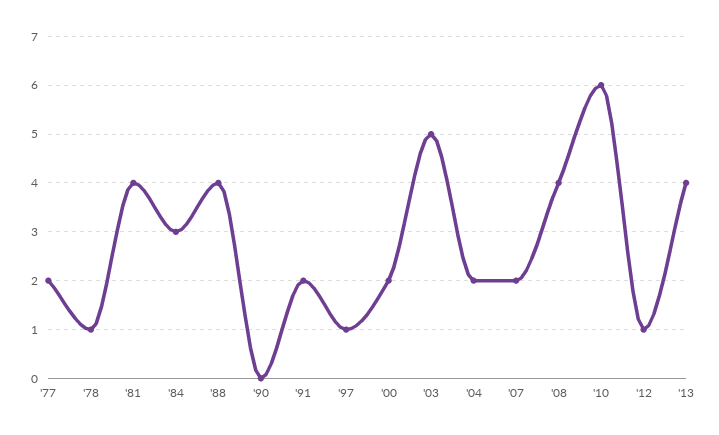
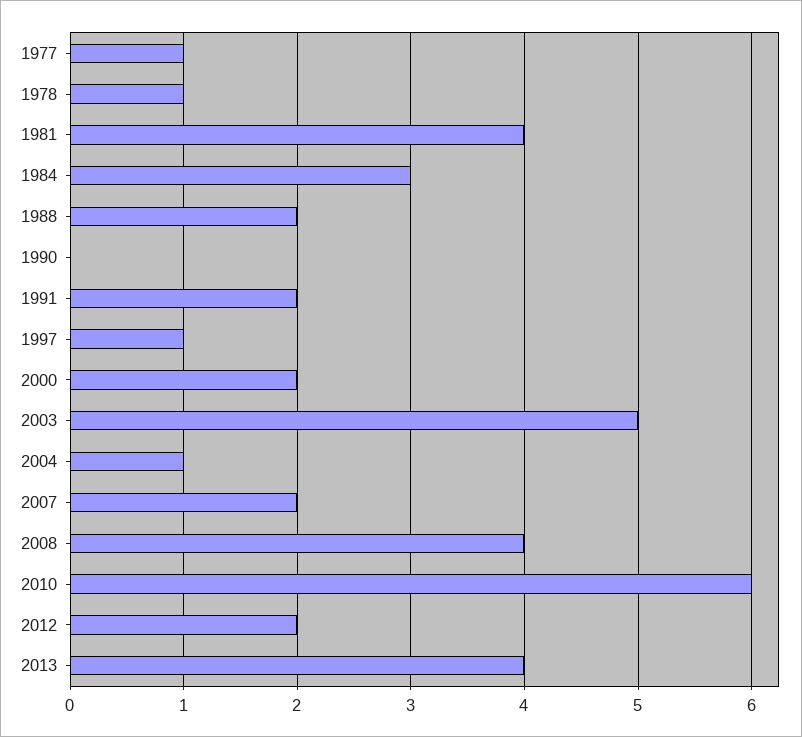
  {
-   "'77": 2,
+   "'77": 1,
    "'78": 1,
    "'81": 4,
    "'84": 3,
-   "'88": 4,
+   "'88": 2,
    "'90": 0,
    "'91": 2,
    "'97": 1,
    "'00": 2,
    "'03": 5,
-   "'04": 2,
+   "'04": 1,
    "'07": 2,
    "'08": 4,
    "'10": 6,
-   "'12": 1,
+   "'12": 2,
    "'13": 4
  }

